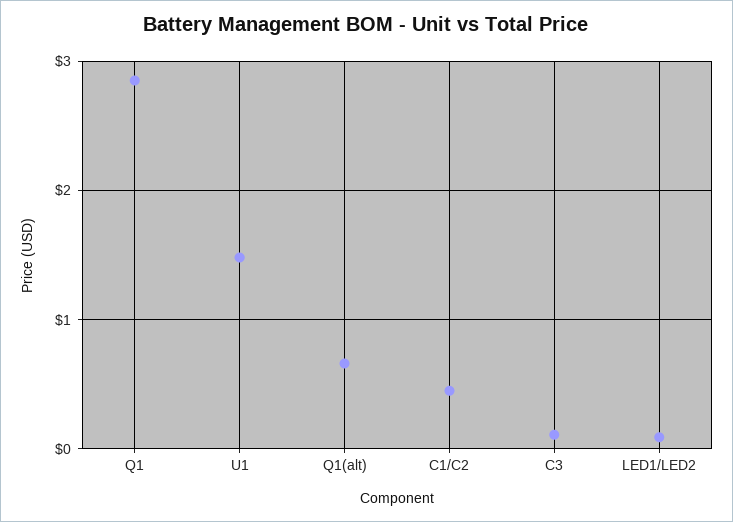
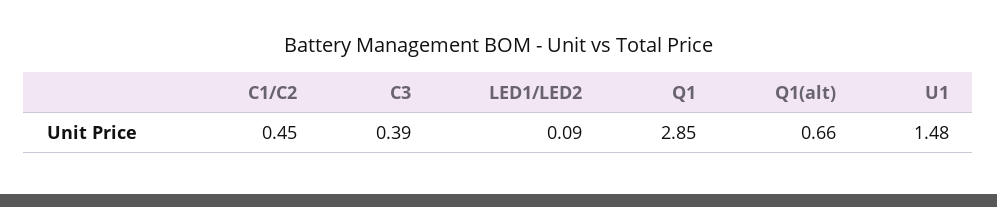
  {
    "Q1": 2.85,
    "U1": 1.48,
    "Q1(alt)": 0.66,
    "C1/C2": 0.45,
-   "C3": 0.1,
+   "C3": 0.39,
    "LED1/LED2": 0.09
  }

